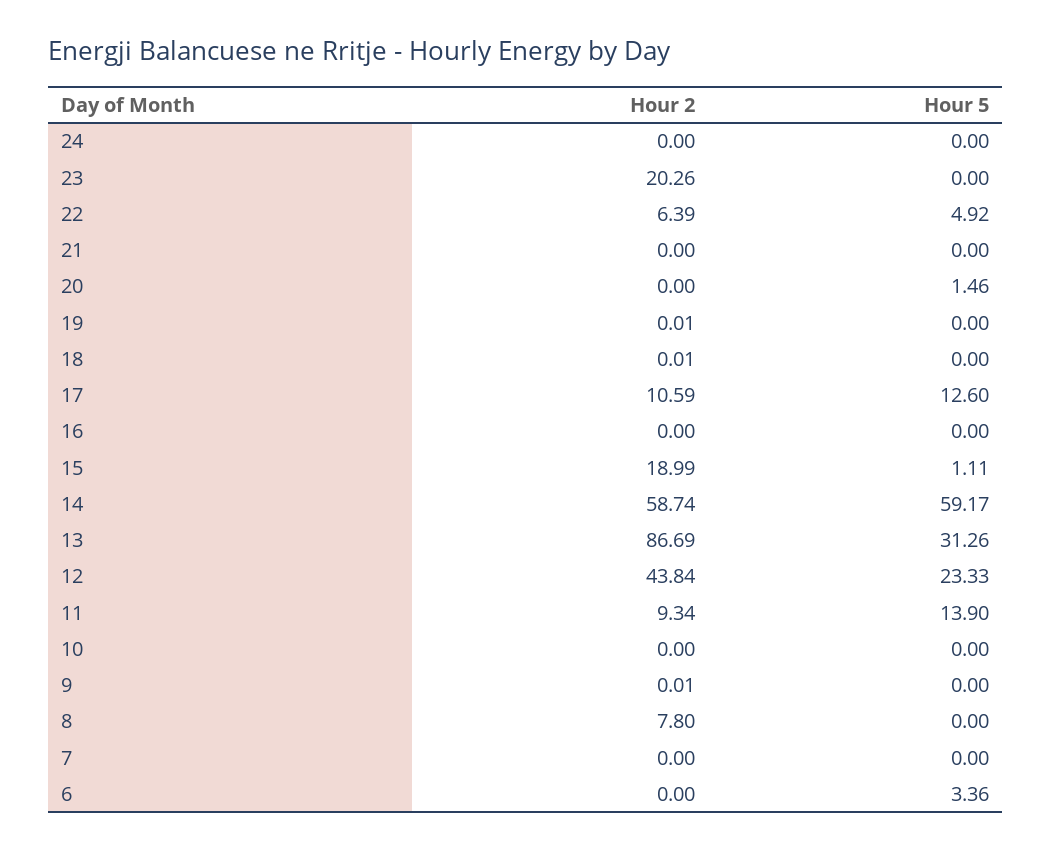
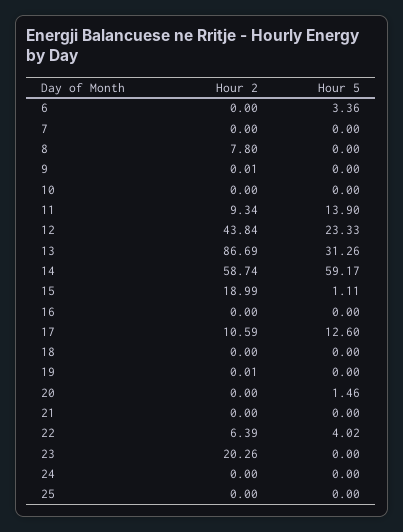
  {
    "Hour 2": {
      "24": 0,
      "23": 20.26,
      "22": 6.39,
      "21": 0,
      "20": 0,
      "19": 0.01,
-     "18": 0.01,
+     "18": 0,
      "17": 10.59,
      "16": 0,
      "15": 18.99,
      "14": 58.74,
      "13": 86.69,
      "12": 43.84,
      "11": 9.34,
      "10": 0,
      "9": 0.01,
      "8": 7.8,
      "7": 0,
-     "6": 0
+     "6": 0,
+     "25": 0
    },
    "Hour 5": {
      "24": 0,
      "23": 0,
-     "22": 4.92,
+     "22": 4.02,
      "21": 0,
      "20": 1.46,
      "19": 0,
      "18": 0,
      "17": 12.6,
      "16": 0,
      "15": 1.11,
      "14": 59.17,
      "13": 31.26,
      "12": 23.33,
      "11": 13.9,
      "10": 0,
      "9": 0,
      "8": 0,
      "7": 0,
-     "6": 3.36
+     "6": 3.36,
+     "25": 0
    }
  }

